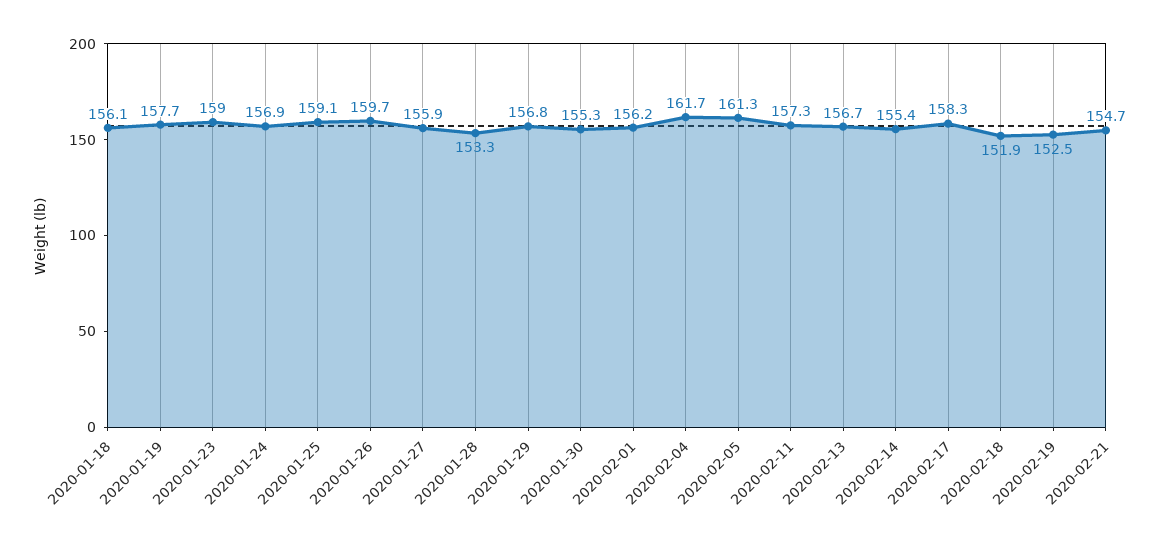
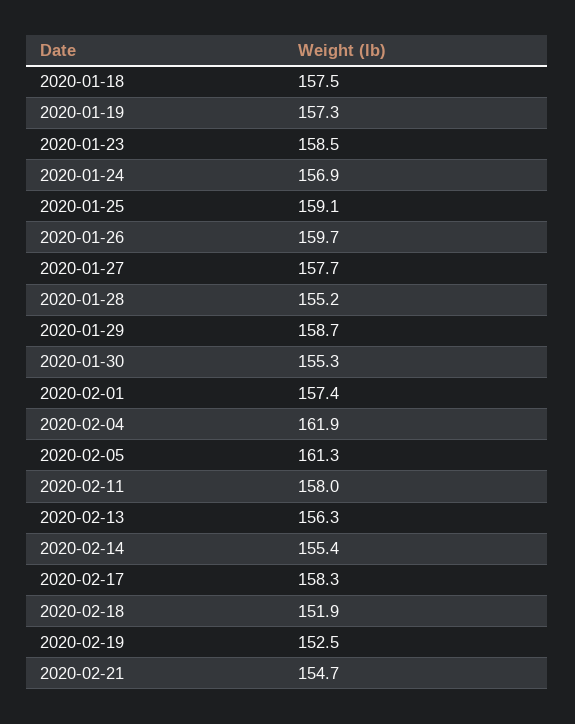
  {
-   "2020-01-18": 156.1,
+   "2020-01-18": 157.5,
-   "2020-01-19": 157.7,
+   "2020-01-19": 157.3,
-   "2020-01-23": 159,
+   "2020-01-23": 158.5,
    "2020-01-24": 156.9,
    "2020-01-25": 159.1,
    "2020-01-26": 159.7,
-   "2020-01-27": 155.9,
+   "2020-01-27": 157.7,
-   "2020-01-28": 153.3,
+   "2020-01-28": 155.2,
-   "2020-01-29": 156.8,
+   "2020-01-29": 158.7,
    "2020-01-30": 155.3,
-   "2020-02-01": 156.2,
+   "2020-02-01": 157.4,
-   "2020-02-04": 161.7,
+   "2020-02-04": 161.9,
    "2020-02-05": 161.3,
-   "2020-02-11": 157.3,
+   "2020-02-11": 158,
-   "2020-02-13": 156.7,
+   "2020-02-13": 156.3,
    "2020-02-14": 155.4,
    "2020-02-17": 158.3,
    "2020-02-18": 151.9,
    "2020-02-19": 152.5,
    "2020-02-21": 154.7
  }

